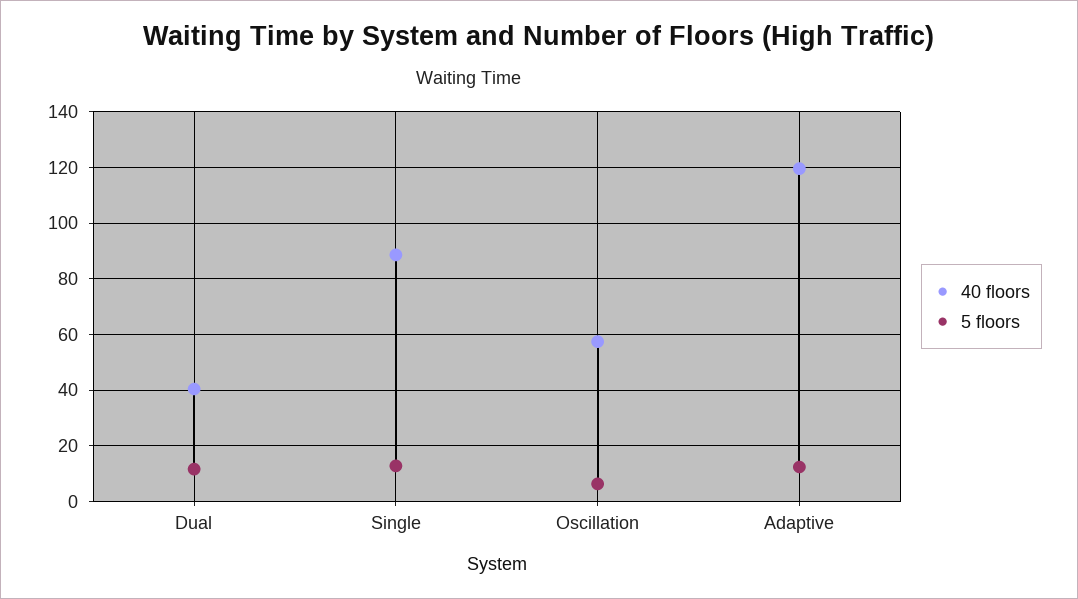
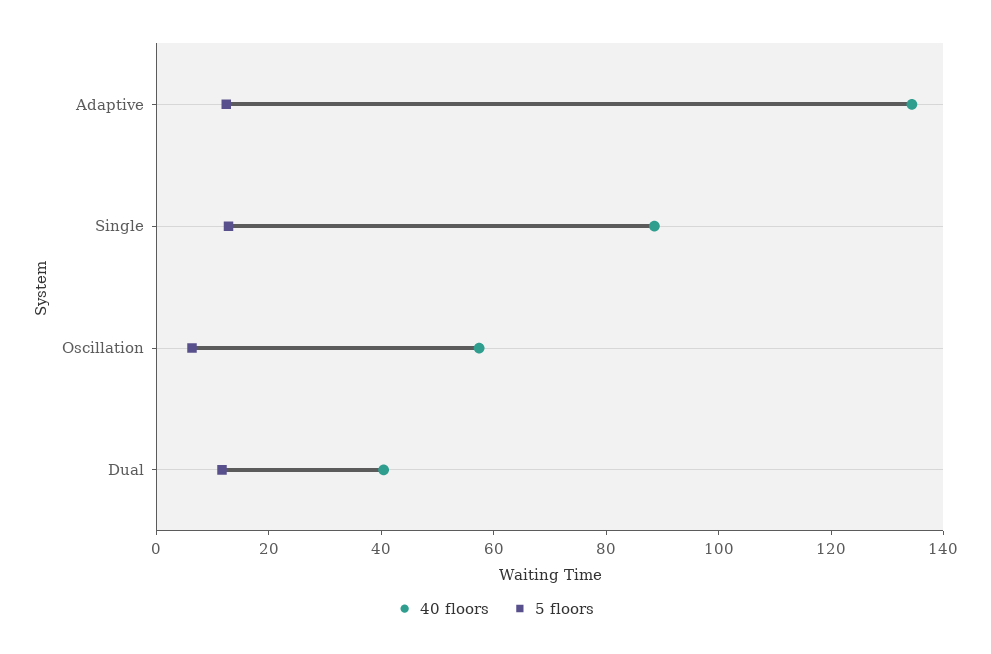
  {
    "40 floors": {
      "Dual": 40,
      "Single": 87.5,
      "Oscillation": 57.5,
-     "Adaptive": 120
+     "Adaptive": 135
    },
    "5 floors": {
      "Dual": 12.5,
      "Single": 12.5,
      "Oscillation": 7.5,
      "Adaptive": 12.5
    }
  }

